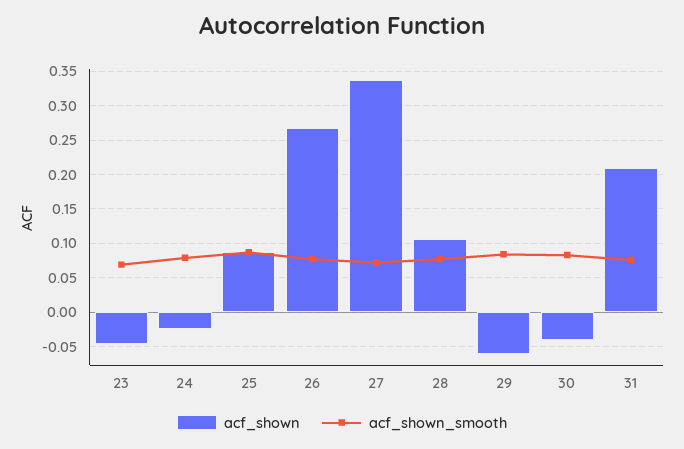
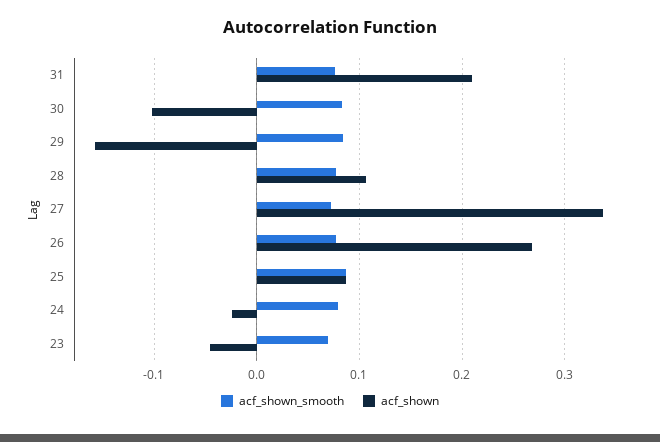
  {
    "acf_shown": {
      "23": -0.05,
      "24": -0.02,
      "25": 0.09,
      "26": 0.27,
      "27": 0.34,
      "28": 0.11,
-     "29": -0.06,
+     "29": -0.16,
-     "30": -0.04,
+     "30": -0.1,
      "31": 0.21
    },
    "acf_shown_smooth": {
      "23": 0.07,
      "24": 0.08,
      "25": 0.09,
      "26": 0.08,
      "27": 0.07,
      "28": 0.08,
      "29": 0.08,
      "30": 0.08,
      "31": 0.08
    }
  }

